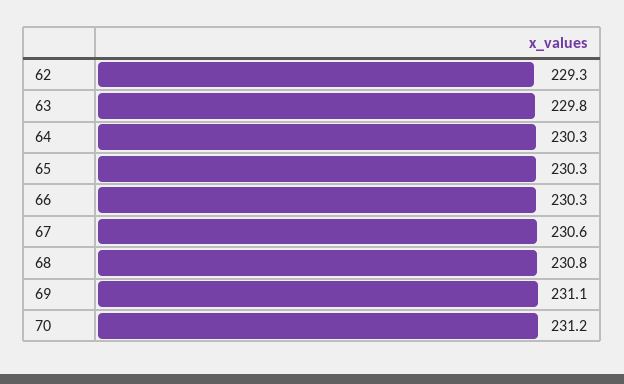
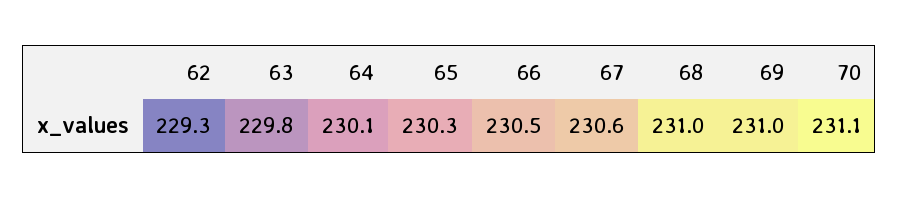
  {
    "62": 229.3,
    "63": 229.8,
-   "64": 230.3,
+   "64": 230.1,
    "65": 230.3,
-   "66": 230.3,
+   "66": 230.5,
    "67": 230.6,
-   "68": 230.8,
+   "68": 231,
-   "69": 231.1,
+   "69": 231,
-   "70": 231.2
+   "70": 231.1
  }

